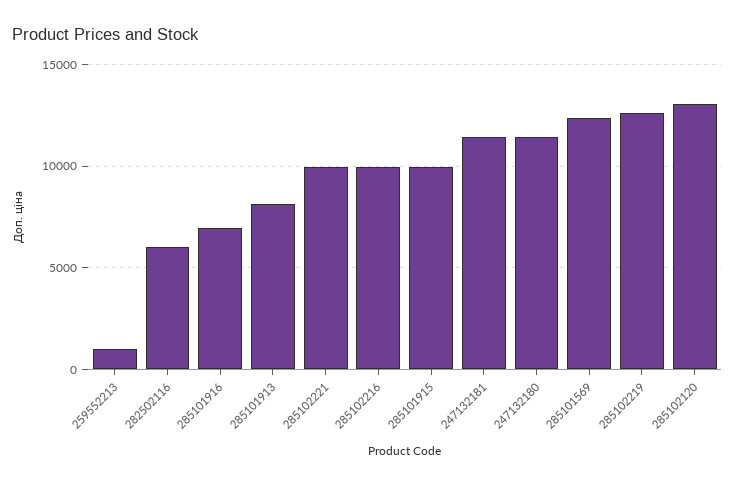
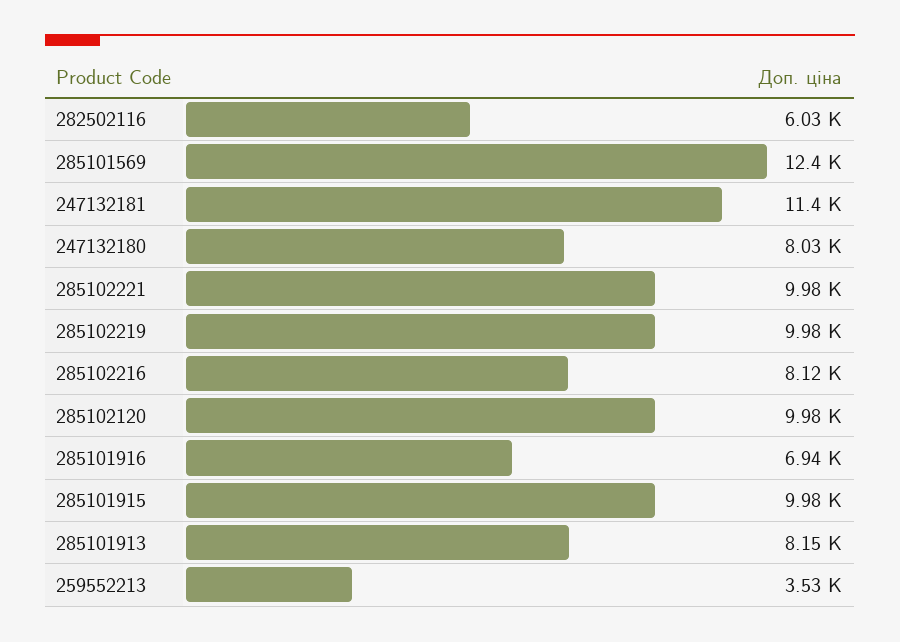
  {
-   "259552213": 1000,
+   "259552213": 3530,
    "282502116": 6030,
    "285101916": 6940,
    "285101913": 8150,
    "285102221": 9980,
-   "285102216": 10000,
+   "285102216": 8120,
    "285101915": 9980,
    "247132181": 11400,
-   "247132180": 11500,
+   "247132180": 8030,
    "285101569": 12400,
-   "285102219": 12500,
+   "285102219": 9980,
-   "285102120": 13000
+   "285102120": 9980
  }

